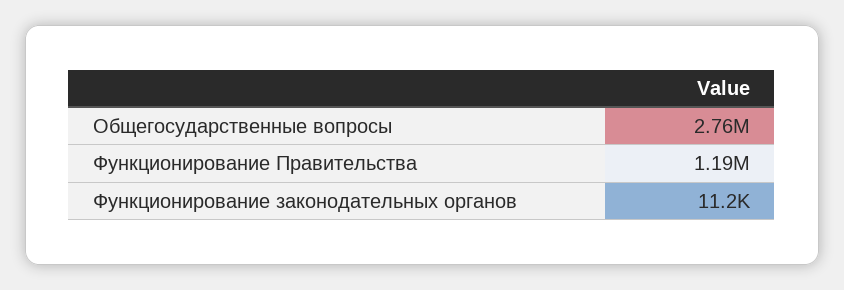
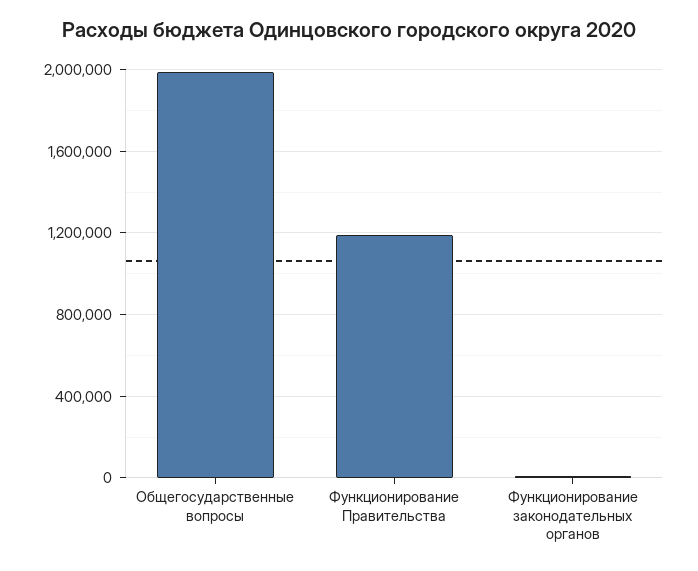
  {
-   "Общегосударственные вопросы": 2760000,
+   "Общегосударственные вопросы": 2000000,
    "Функционирование Правительства": 1190000,
    "Функционирование законодательных органов": 11200
  }

